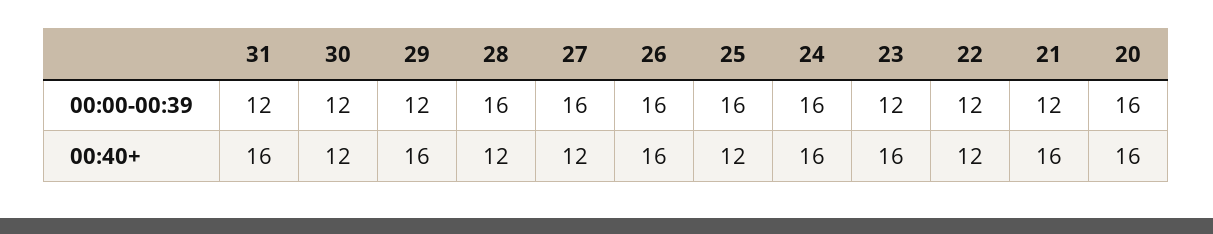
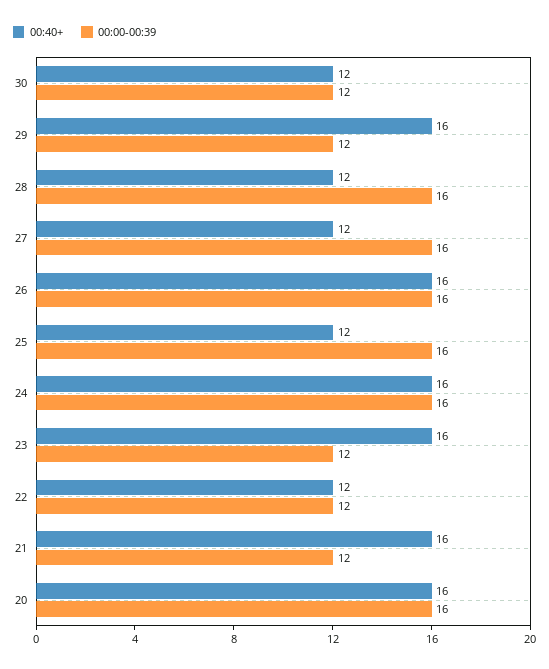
  {
    "00:00-00:39": {
-     "31": 12,
      "30": 12,
      "29": 12,
      "28": 16,
      "27": 16,
      "26": 16,
      "25": 16,
      "24": 16,
      "23": 12,
      "22": 12,
      "21": 12,
      "20": 16
    },
    "00:40+": {
-     "31": 16,
      "30": 12,
      "29": 16,
      "28": 12,
      "27": 12,
      "26": 16,
      "25": 12,
      "24": 16,
      "23": 16,
      "22": 12,
      "21": 16,
      "20": 16
    }
  }

